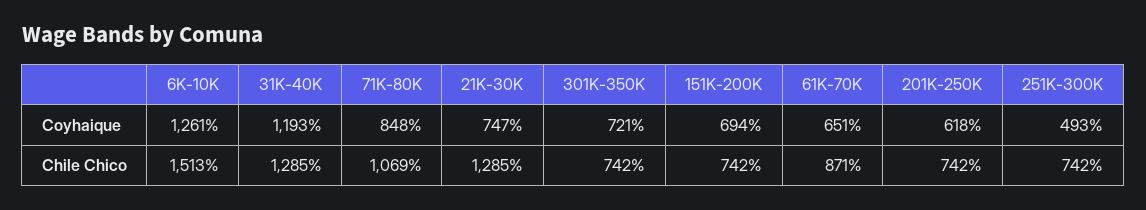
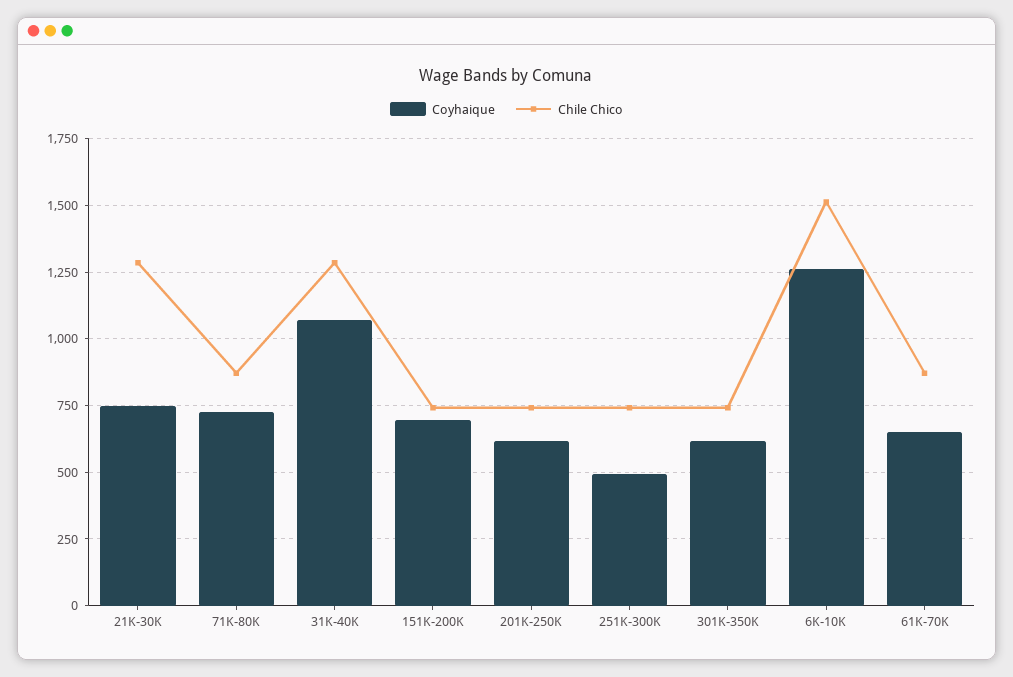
  {
    "Coyhaique": {
      "6K-10K": 1261,
-     "31K-40K": 1193,
+     "31K-40K": 1075,
-     "71K-80K": 848,
+     "71K-80K": 725,
      "21K-30K": 747,
-     "301K-350K": 721,
+     "301K-350K": 625,
      "151K-200K": 694,
      "61K-70K": 651,
      "201K-250K": 618,
      "251K-300K": 493
    },
    "Chile Chico": {
      "6K-10K": 1513,
      "31K-40K": 1285,
-     "71K-80K": 1069,
+     "71K-80K": 875,
      "21K-30K": 1285,
      "301K-350K": 742,
      "151K-200K": 742,
      "61K-70K": 871,
      "201K-250K": 742,
      "251K-300K": 742
    }
  }

